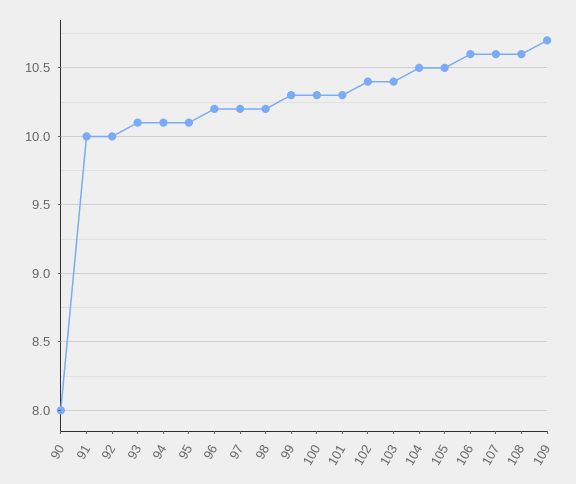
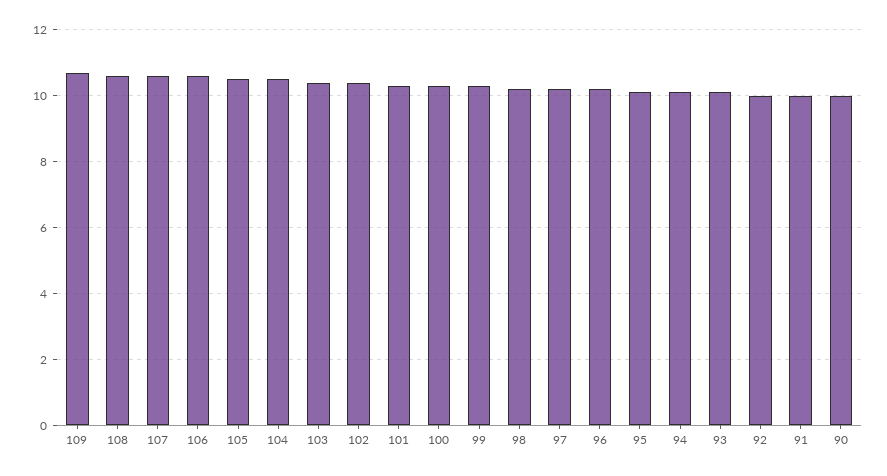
  {
-   "90": 8,
+   "90": 10,
    "91": 10,
    "92": 10,
    "93": 10.1,
    "94": 10.1,
    "95": 10.1,
    "96": 10.2,
    "97": 10.2,
    "98": 10.2,
    "99": 10.3,
    "100": 10.3,
    "101": 10.3,
    "102": 10.4,
    "103": 10.4,
    "104": 10.5,
    "105": 10.5,
    "106": 10.6,
    "107": 10.6,
    "108": 10.6,
    "109": 10.7
  }

